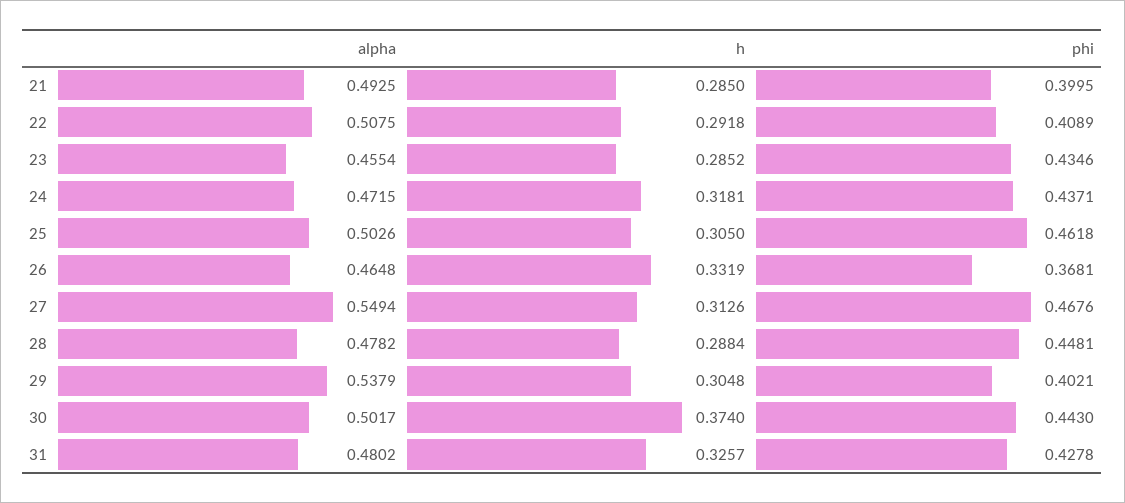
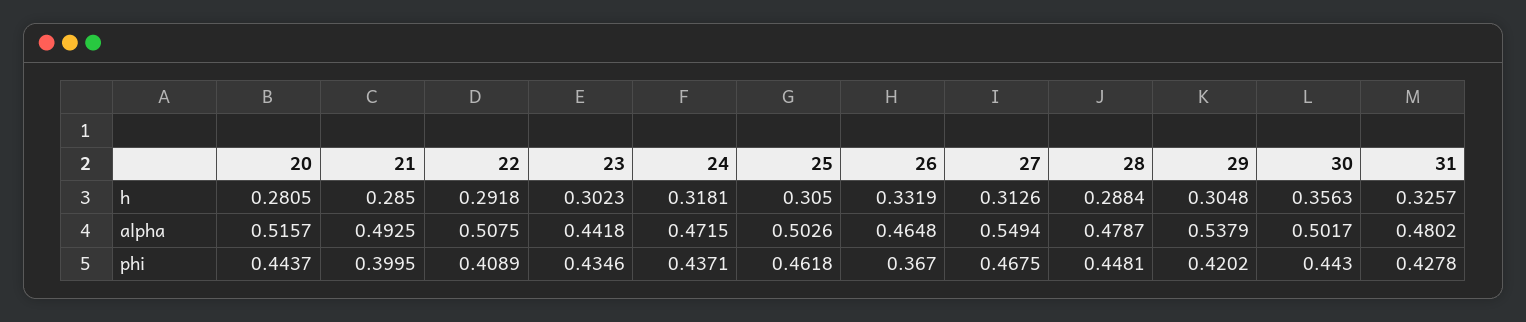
  {
    "alpha": {
      "21": 0.4925,
      "22": 0.5075,
-     "23": 0.4554,
+     "23": 0.4418,
      "24": 0.4715,
      "25": 0.5026,
      "26": 0.4648,
      "27": 0.5494,
-     "28": 0.4782,
+     "28": 0.4787,
      "29": 0.5379,
      "30": 0.5017,
-     "31": 0.4802
+     "31": 0.4802,
+     "20": 0.5157
    },
    "h": {
      "21": 0.285,
      "22": 0.2918,
-     "23": 0.2852,
+     "23": 0.3023,
      "24": 0.3181,
      "25": 0.305,
      "26": 0.3319,
      "27": 0.3126,
      "28": 0.2884,
      "29": 0.3048,
-     "30": 0.374,
+     "30": 0.3563,
-     "31": 0.3257
+     "31": 0.3257,
+     "20": 0.2805
    },
    "phi": {
      "21": 0.3995,
      "22": 0.4089,
      "23": 0.4346,
      "24": 0.4371,
      "25": 0.4618,
-     "26": 0.3681,
+     "26": 0.367,
-     "27": 0.4676,
+     "27": 0.4675,
      "28": 0.4481,
-     "29": 0.4021,
+     "29": 0.4202,
      "30": 0.443,
-     "31": 0.4278
+     "31": 0.4278,
+     "20": 0.4437
    }
  }

